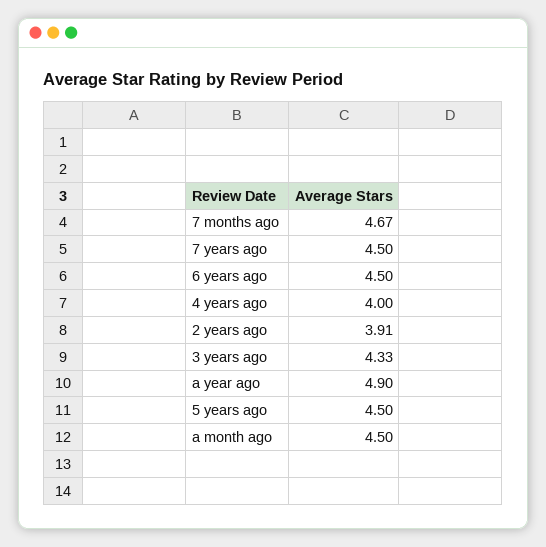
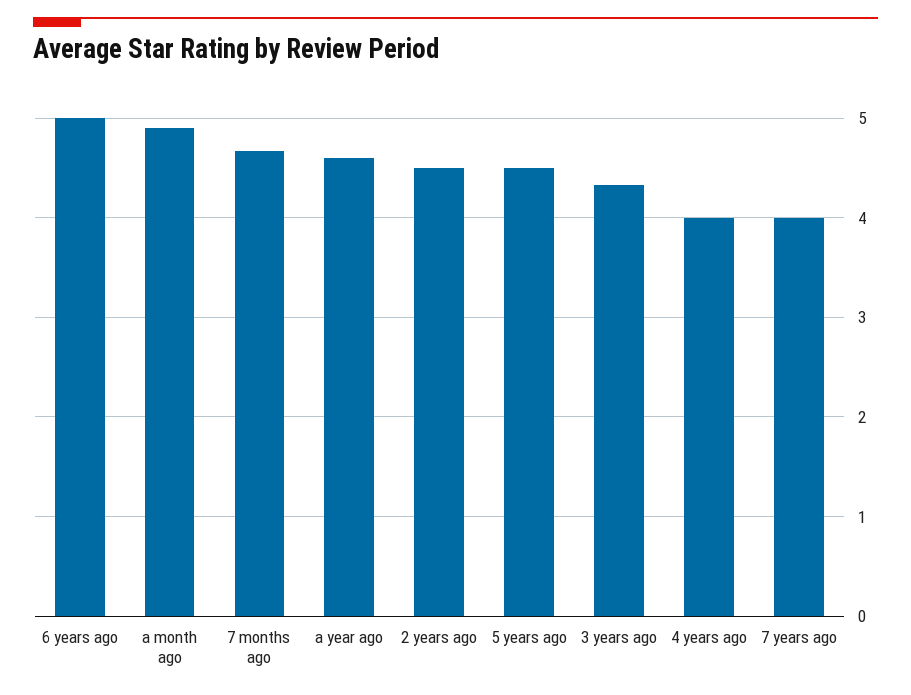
  {
    "7 months ago": 4.67,
-   "7 years ago": 4.5,
+   "7 years ago": 4,
-   "6 years ago": 4.5,
+   "6 years ago": 5,
    "4 years ago": 4,
-   "2 years ago": 3.91,
+   "2 years ago": 4.5,
    "3 years ago": 4.33,
-   "a year ago": 4.9,
+   "a year ago": 4.6,
    "5 years ago": 4.5,
-   "a month ago": 4.5
+   "a month ago": 4.9
  }

